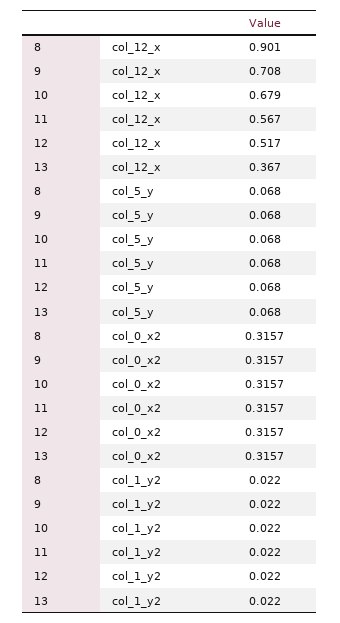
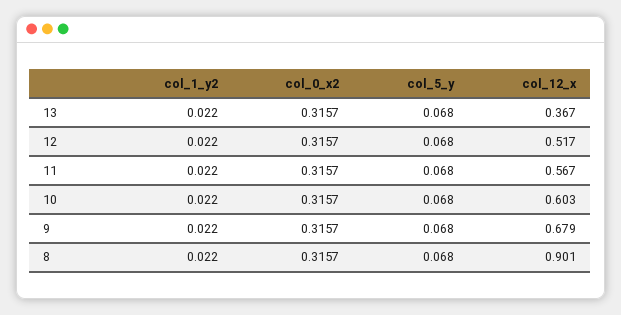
  {
    "8": {
      "col_12_x": 0.901,
      "col_5_y": 0.068,
      "col_0_x2": 0.3157,
      "col_1_y2": 0.022
    },
    "9": {
-     "col_12_x": 0.708,
+     "col_12_x": 0.679,
      "col_5_y": 0.068,
      "col_0_x2": 0.3157,
      "col_1_y2": 0.022
    },
    "10": {
-     "col_12_x": 0.679,
+     "col_12_x": 0.603,
      "col_5_y": 0.068,
      "col_0_x2": 0.3157,
      "col_1_y2": 0.022
    },
    "11": {
      "col_12_x": 0.567,
      "col_5_y": 0.068,
      "col_0_x2": 0.3157,
      "col_1_y2": 0.022
    },
    "12": {
      "col_12_x": 0.517,
      "col_5_y": 0.068,
      "col_0_x2": 0.3157,
      "col_1_y2": 0.022
    },
    "13": {
      "col_12_x": 0.367,
      "col_5_y": 0.068,
      "col_0_x2": 0.3157,
      "col_1_y2": 0.022
    }
  }

